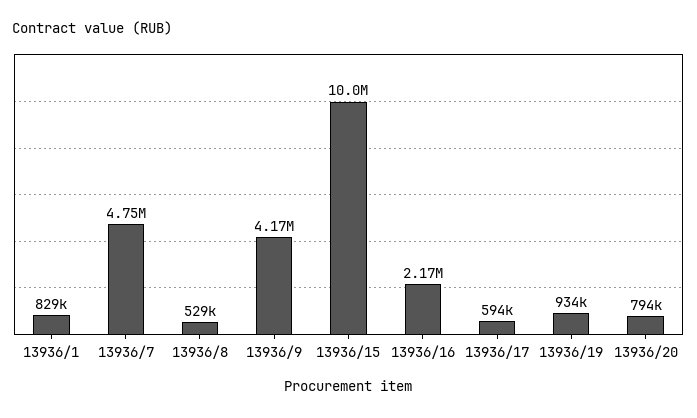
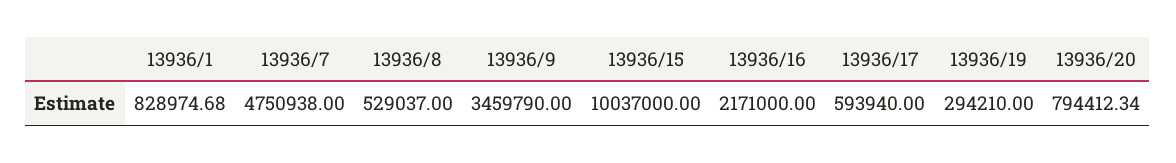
  {
    "13936/1": 828974.68,
    "13936/7": 4750938,
    "13936/8": 529037,
-   "13936/9": 4170000,
+   "13936/9": 3459790,
    "13936/15": 10037000,
    "13936/16": 2171000,
    "13936/17": 593940,
-   "13936/19": 934000,
+   "13936/19": 294210,
    "13936/20": 794412.34
  }

